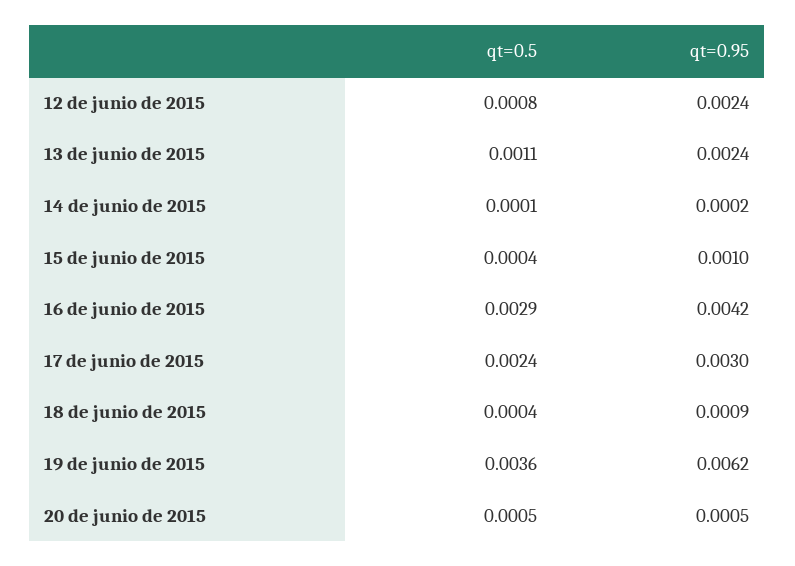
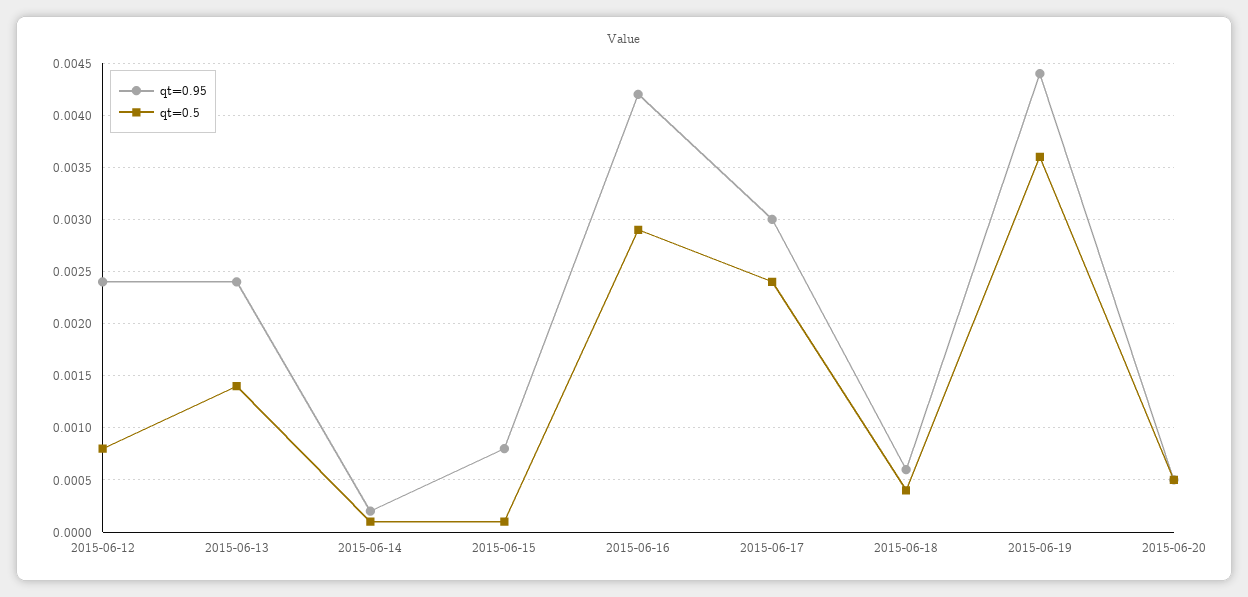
  {
    "qt=0.5": {
      "12 de junio de 2015": 0.0008,
-     "13 de junio de 2015": 0.0011,
+     "13 de junio de 2015": 0.0014,
      "14 de junio de 2015": 0.0001,
-     "15 de junio de 2015": 0.0004,
+     "15 de junio de 2015": 0.0001,
      "16 de junio de 2015": 0.0029,
      "17 de junio de 2015": 0.0024,
      "18 de junio de 2015": 0.0004,
      "19 de junio de 2015": 0.0036,
      "20 de junio de 2015": 0.0005
    },
    "qt=0.95": {
      "12 de junio de 2015": 0.0024,
      "13 de junio de 2015": 0.0024,
      "14 de junio de 2015": 0.0002,
-     "15 de junio de 2015": 0.001,
+     "15 de junio de 2015": 0.0008,
      "16 de junio de 2015": 0.0042,
      "17 de junio de 2015": 0.003,
-     "18 de junio de 2015": 0.0009,
+     "18 de junio de 2015": 0.0006,
-     "19 de junio de 2015": 0.0062,
+     "19 de junio de 2015": 0.0044,
      "20 de junio de 2015": 0.0005
    }
  }

